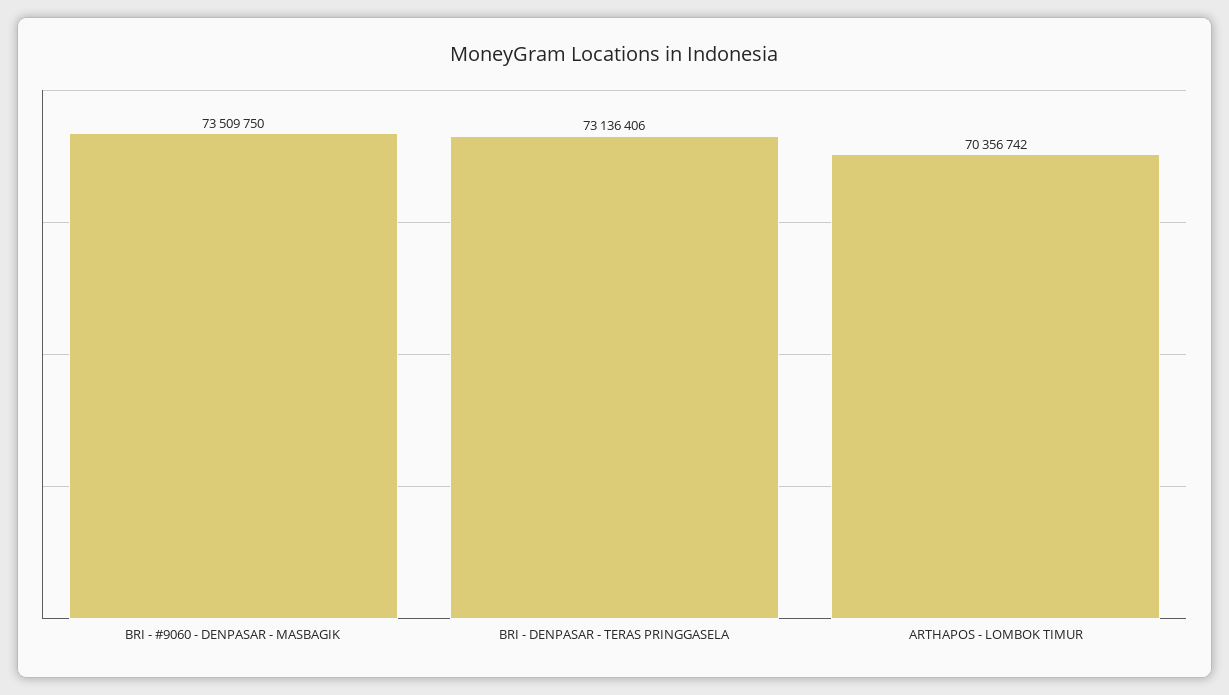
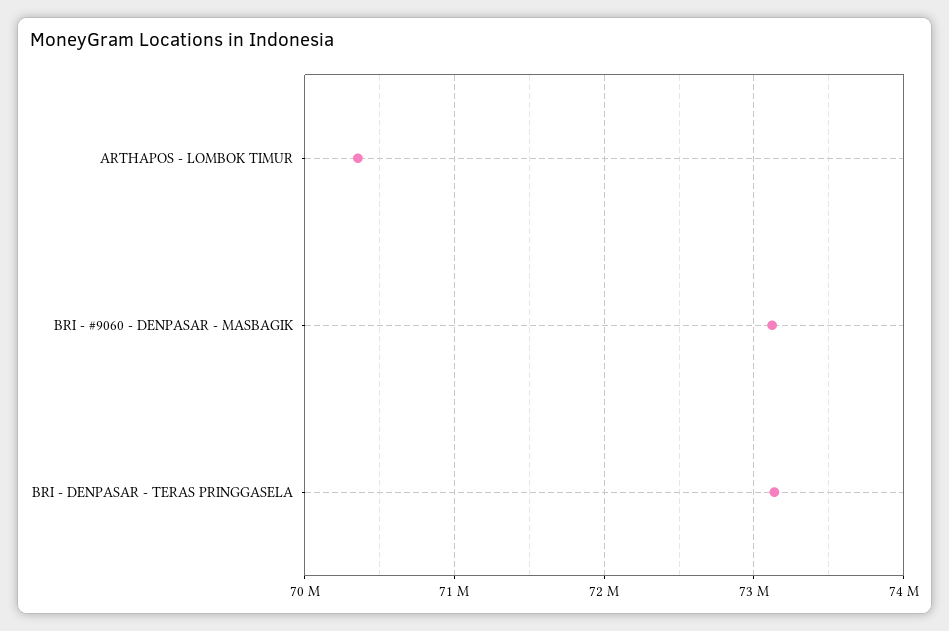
  {
-   "BRI - #9060 - DENPASAR - MASBAGIK": 73509750,
+   "BRI - #9060 - DENPASAR - MASBAGIK": 73100000,
    "BRI - DENPASAR - TERAS PRINGGASELA": 73136406,
    "ARTHAPOS - LOMBOK TIMUR": 70356742
  }

